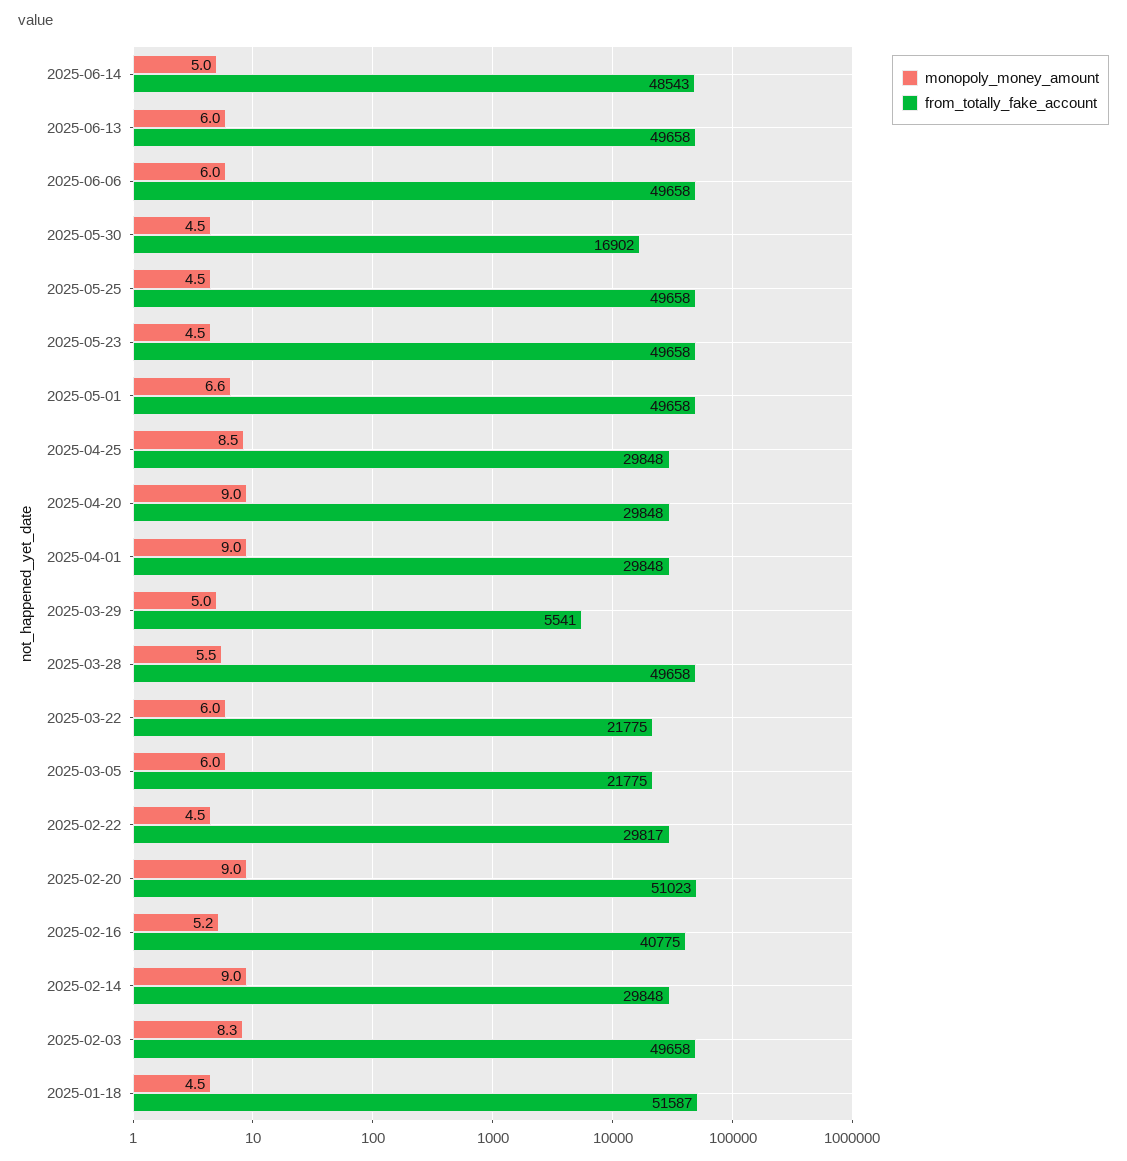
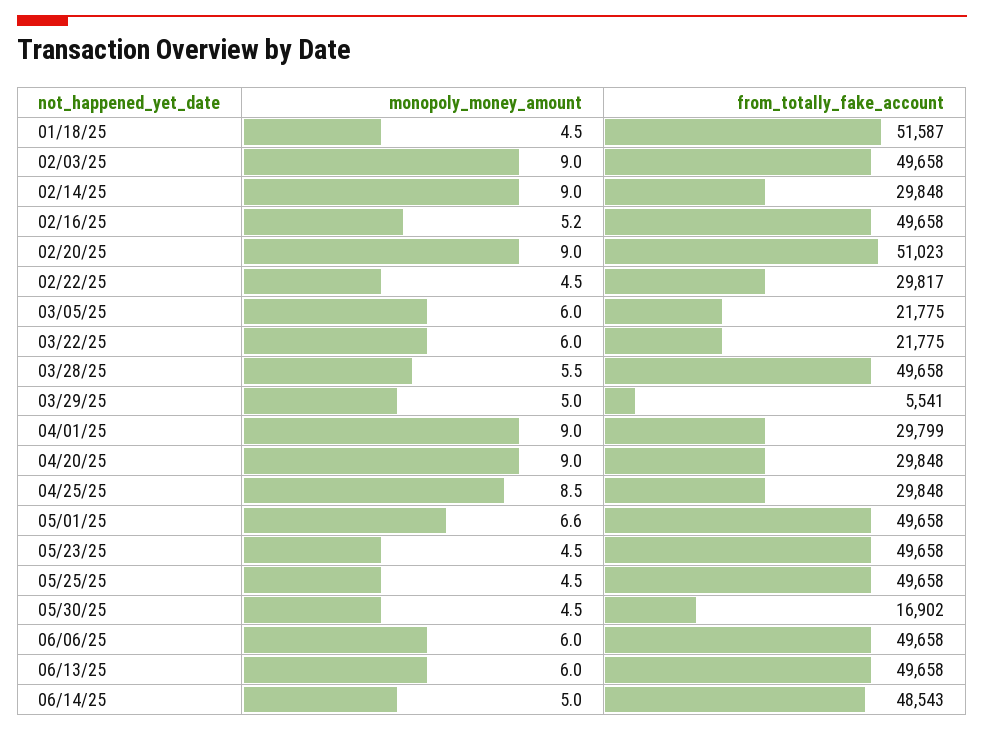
  {
    "monopoly_money_amount": {
      "2025-06-14": 5,
      "2025-06-13": 6,
      "2025-06-06": 6,
      "2025-05-30": 4.5,
      "2025-05-25": 4.5,
      "2025-05-23": 4.5,
      "2025-05-01": 6.6,
      "2025-04-25": 8.5,
      "2025-04-20": 9,
      "2025-04-01": 9,
      "2025-03-29": 5,
      "2025-03-28": 5.5,
      "2025-03-22": 6,
      "2025-03-05": 6,
      "2025-02-22": 4.5,
      "2025-02-20": 9,
      "2025-02-16": 5.2,
      "2025-02-14": 9,
-     "2025-02-03": 8.3,
+     "2025-02-03": 9,
      "2025-01-18": 4.5
    },
    "from_totally_fake_account": {
      "2025-06-14": 48543,
      "2025-06-13": 49658,
      "2025-06-06": 49658,
      "2025-05-30": 16902,
      "2025-05-25": 49658,
      "2025-05-23": 49658,
      "2025-05-01": 49658,
      "2025-04-25": 29848,
      "2025-04-20": 29848,
-     "2025-04-01": 29848,
+     "2025-04-01": 29799,
      "2025-03-29": 5541,
      "2025-03-28": 49658,
      "2025-03-22": 21775,
      "2025-03-05": 21775,
      "2025-02-22": 29817,
      "2025-02-20": 51023,
-     "2025-02-16": 40775,
+     "2025-02-16": 49658,
      "2025-02-14": 29848,
      "2025-02-03": 49658,
      "2025-01-18": 51587
    }
  }

